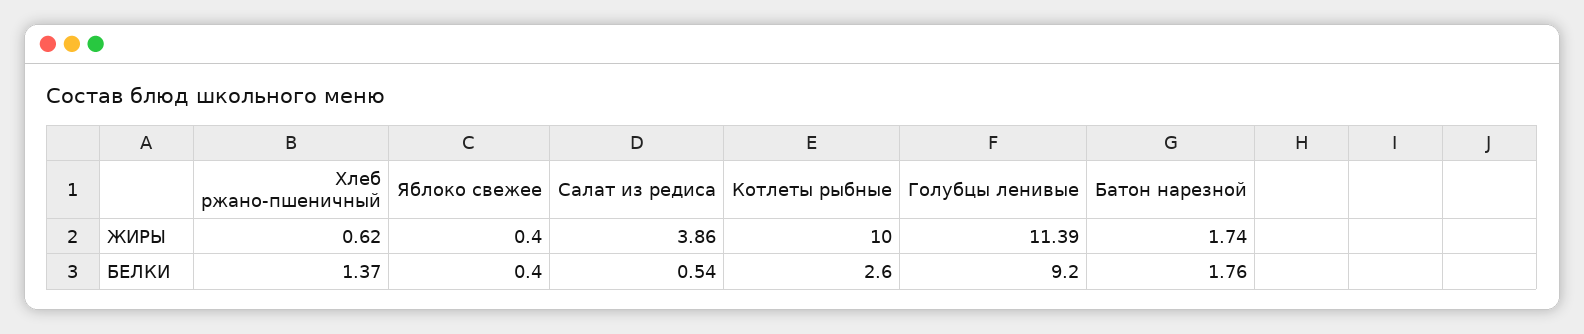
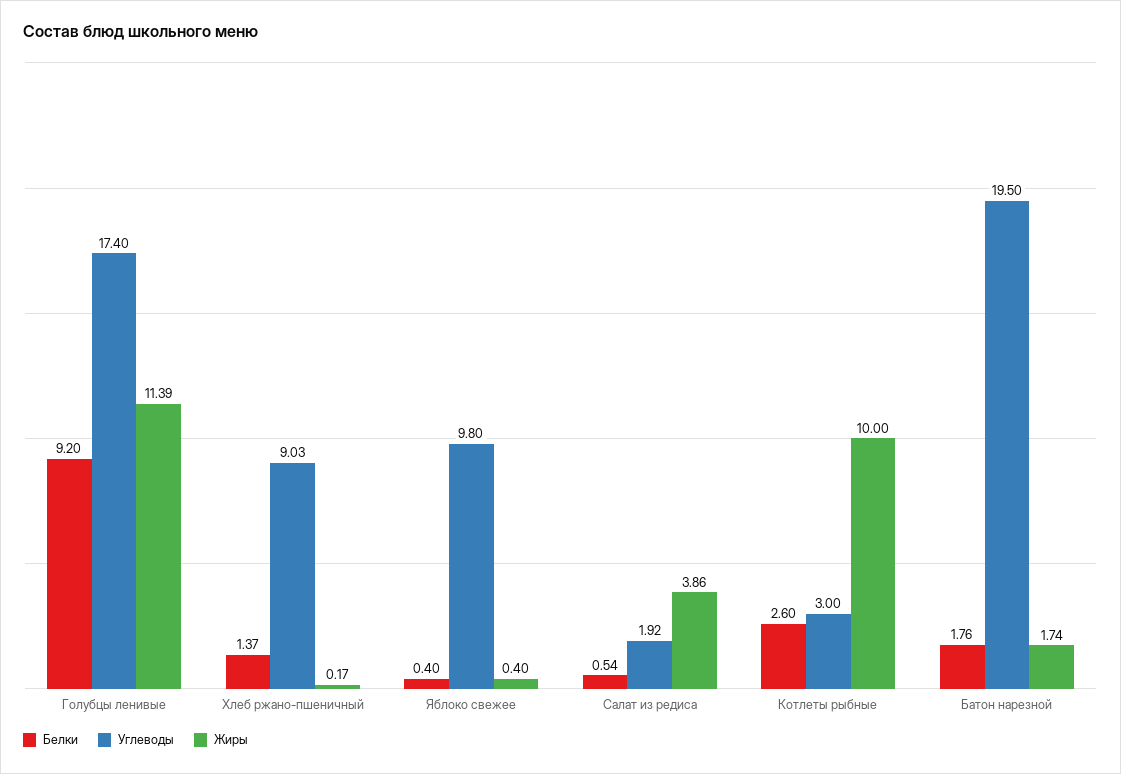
  {
    "ЖИРЫ": {
-     "Хлеб ржано-пшеничный": 0.62,
+     "Хлеб ржано-пшеничный": 0.17,
      "Яблоко свежее": 0.4,
      "Салат из редиса": 3.86,
      "Котлеты рыбные": 10,
      "Голубцы ленивые": 11.39,
      "Батон нарезной": 1.74
    },
    "БЕЛКИ": {
      "Хлеб ржано-пшеничный": 1.37,
      "Яблоко свежее": 0.4,
      "Салат из редиса": 0.54,
      "Котлеты рыбные": 2.6,
      "Голубцы ленивые": 9.2,
      "Батон нарезной": 1.76
-   }
+   },
+   "Углеводы": {
+     "Голубцы ленивые": 17.4,
+     "Хлеб ржано-пшеничный": 9.03,
+     "Яблоко свежее": 9.8,
+     "Салат из редиса": 1.92,
+     "Котлеты рыбные": 3,
+     "Батон нарезной": 19.5
+   }
  }

